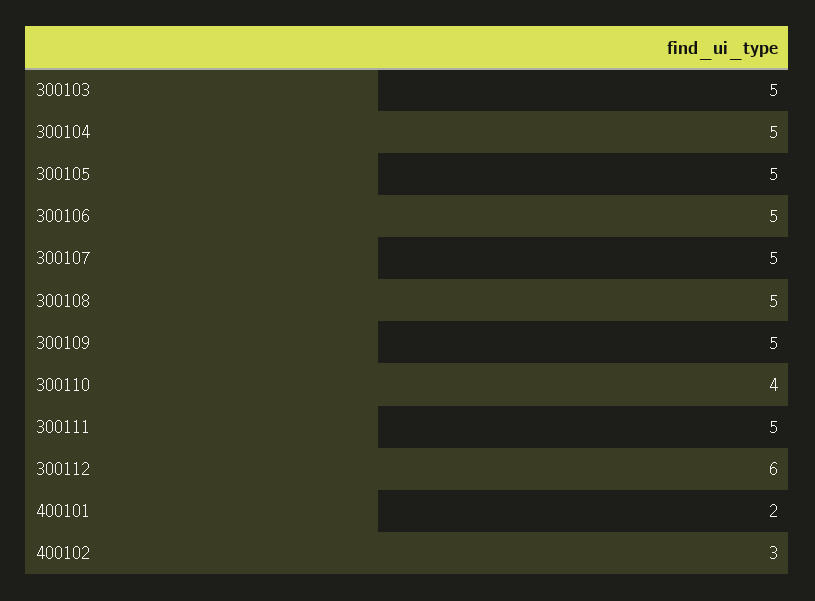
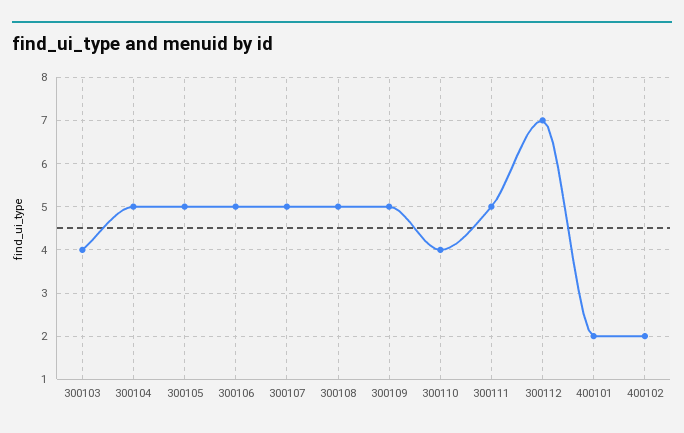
  {
-   "300103": 5,
+   "300103": 4,
    "300104": 5,
    "300105": 5,
    "300106": 5,
    "300107": 5,
    "300108": 5,
    "300109": 5,
    "300110": 4,
    "300111": 5,
-   "300112": 6,
+   "300112": 7,
    "400101": 2,
-   "400102": 3
+   "400102": 2
  }

